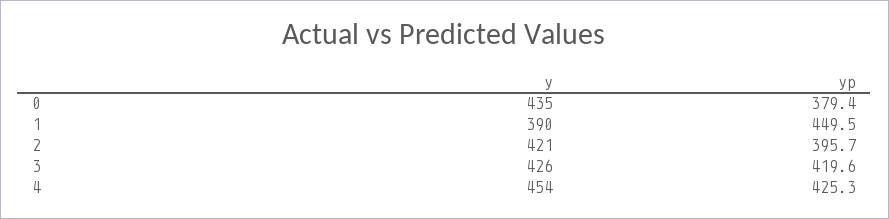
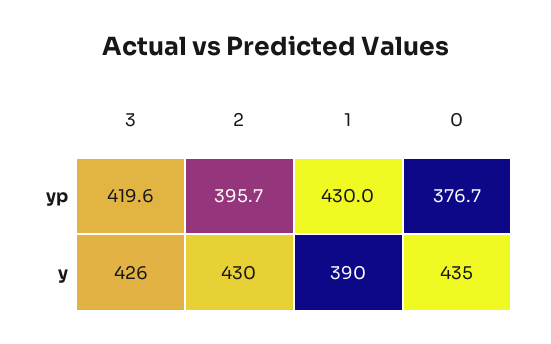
  {
    "y": {
      "0": 435,
      "1": 390,
-     "2": 421,
+     "2": 430,
-     "3": 426,
+     "3": 426
-     "4": 454
    },
    "yp": {
-     "0": 379.4,
+     "0": 376.7,
-     "1": 449.5,
+     "1": 430,
      "2": 395.7,
-     "3": 419.6,
+     "3": 419.6
-     "4": 425.3
    }
  }

